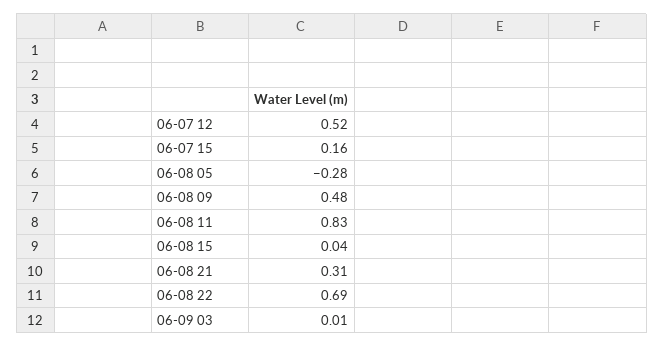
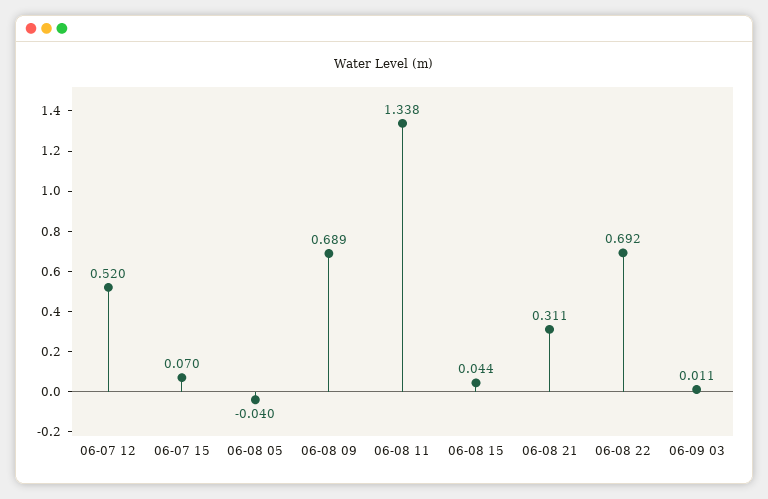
  {
    "06-07 12": 0.52,
-   "06-07 15": 0.16,
+   "06-07 15": 0.07,
-   "06-08 05": -0.28,
+   "06-08 05": -0.04,
-   "06-08 09": 0.48,
+   "06-08 09": 0.689,
-   "06-08 11": 0.83,
+   "06-08 11": 1.338,
    "06-08 15": 0.044,
    "06-08 21": 0.311,
    "06-08 22": 0.692,
    "06-09 03": 0.011
  }

